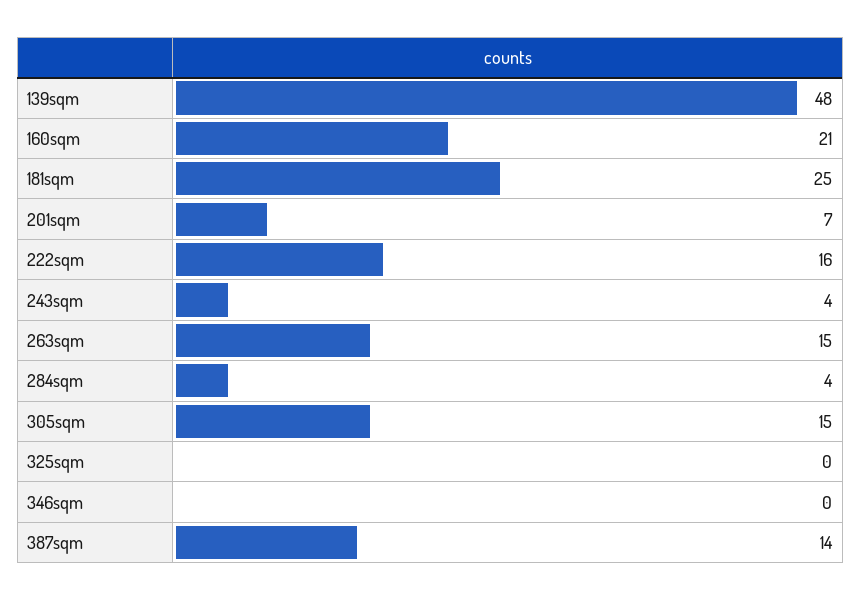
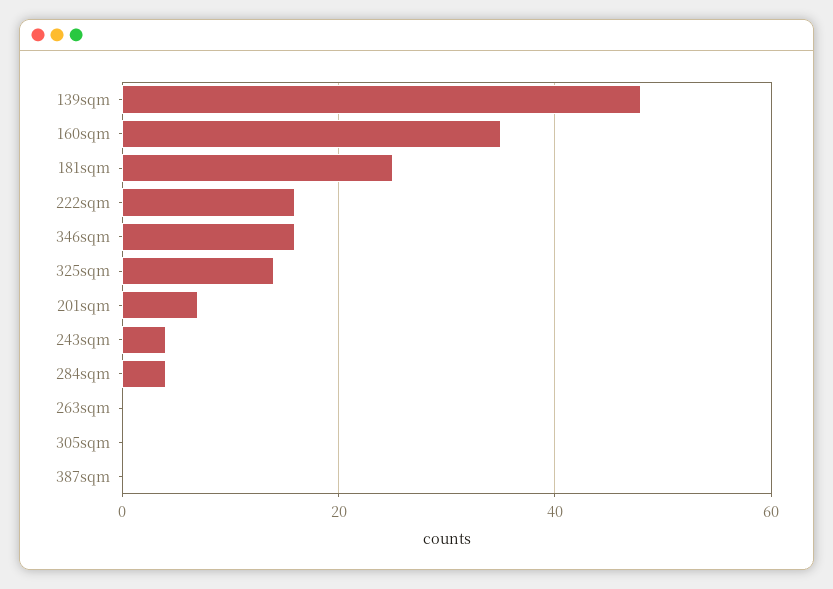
  {
    "139sqm": 48,
-   "160sqm": 21,
+   "160sqm": 35,
    "181sqm": 25,
    "201sqm": 7,
    "222sqm": 16,
    "243sqm": 4,
-   "263sqm": 15,
+   "263sqm": 0,
    "284sqm": 4,
-   "305sqm": 15,
+   "305sqm": 0,
-   "325sqm": 0,
+   "325sqm": 15,
-   "346sqm": 0,
+   "346sqm": 15,
-   "387sqm": 14
+   "387sqm": 0
  }

